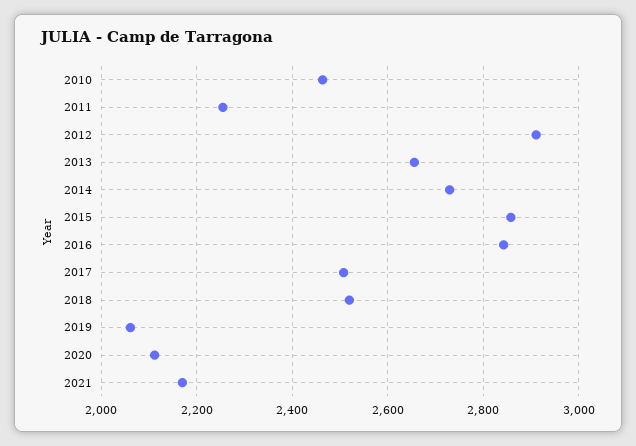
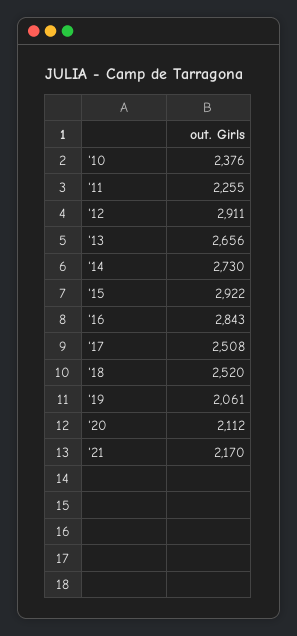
  {
-   "2010": 2460,
+   "2010": 2376,
    "2011": 2255,
    "2012": 2911,
    "2013": 2656,
    "2014": 2730,
-   "2015": 2860,
+   "2015": 2922,
    "2016": 2843,
    "2017": 2508,
    "2018": 2520,
    "2019": 2061,
    "2020": 2112,
    "2021": 2170
  }

